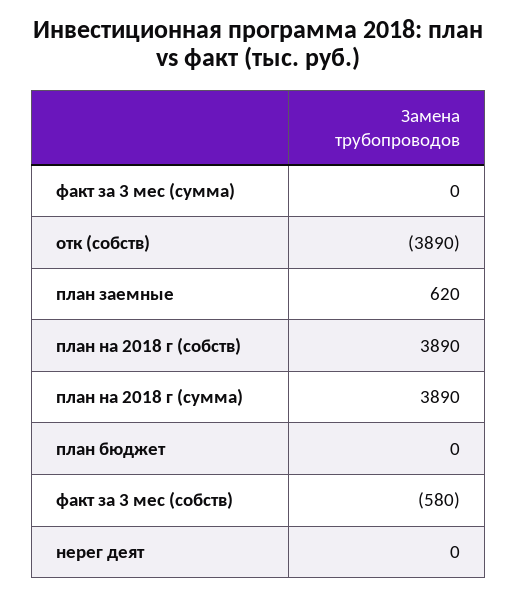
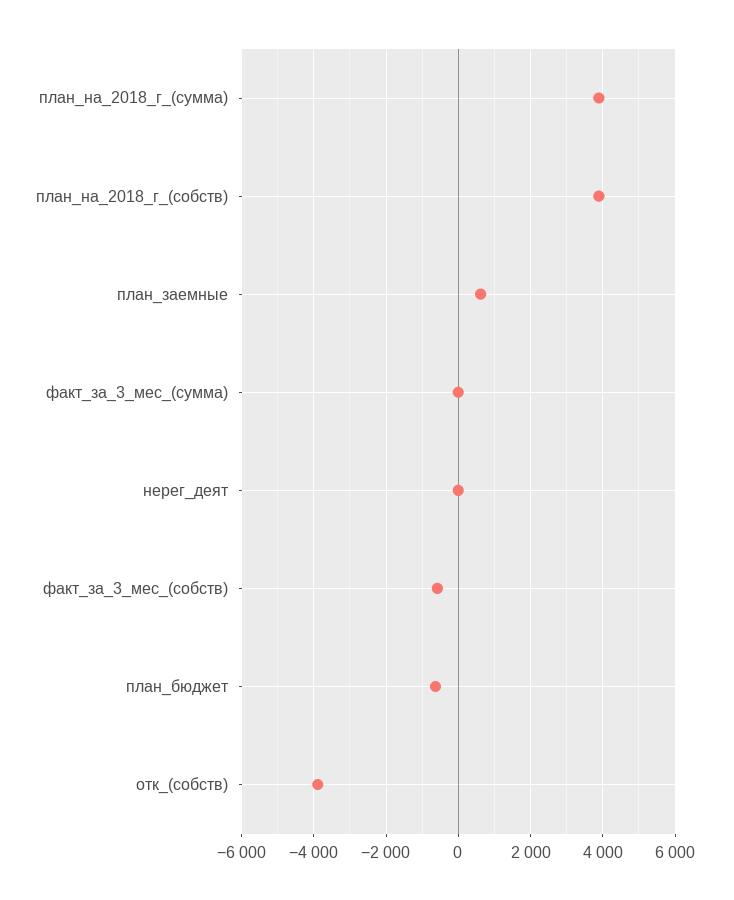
  {
    "факт за 3 мес (сумма)": 0,
    "отк (собств)": -3890,
    "план заемные": 620,
    "план на 2018 г (собств)": 3890,
    "план на 2018 г (сумма)": 3890,
-   "план бюджет": 0,
+   "план бюджет": -600,
    "факт за 3 мес (собств)": -580,
    "нерег деят": 0
  }

